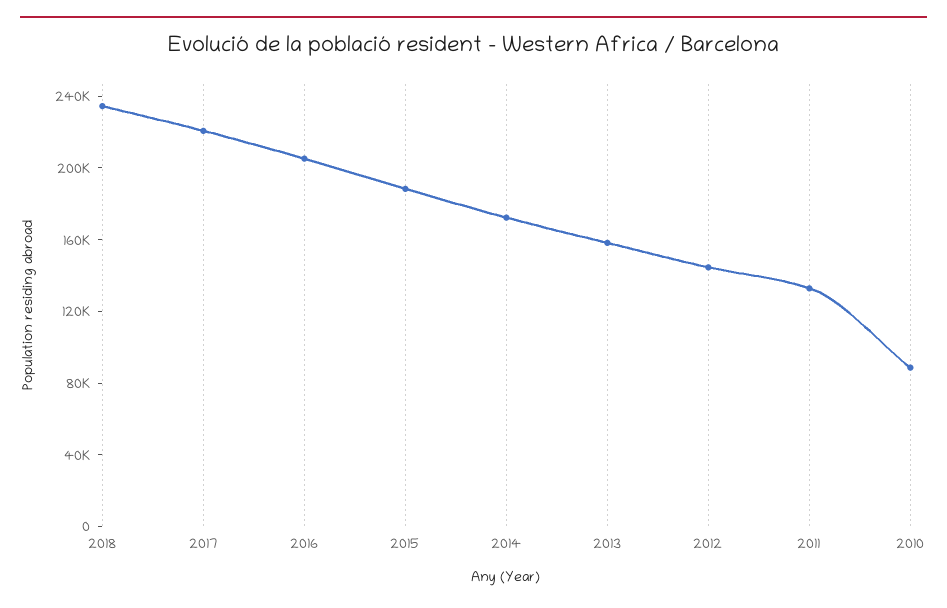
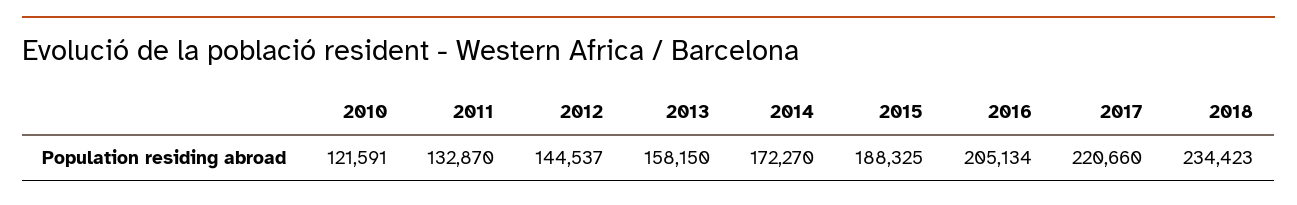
  {
    "2018": 234423,
    "2017": 220660,
    "2016": 205134,
    "2015": 188325,
    "2014": 172270,
    "2013": 158150,
    "2012": 144537,
    "2011": 132870,
-   "2010": 90000
+   "2010": 121591
  }

